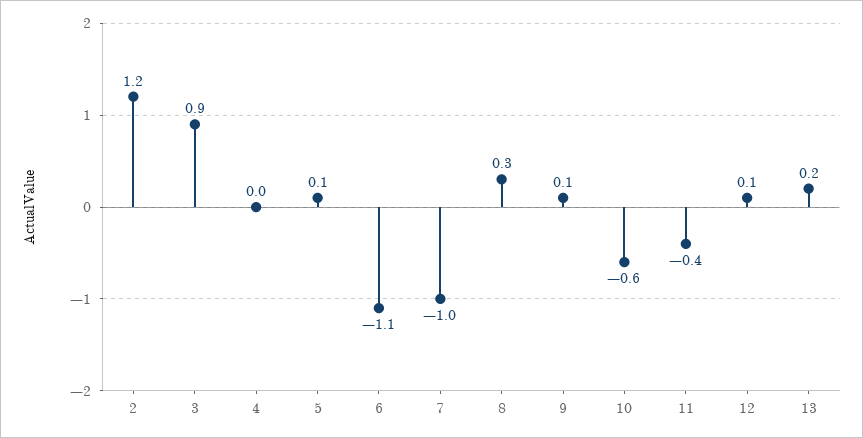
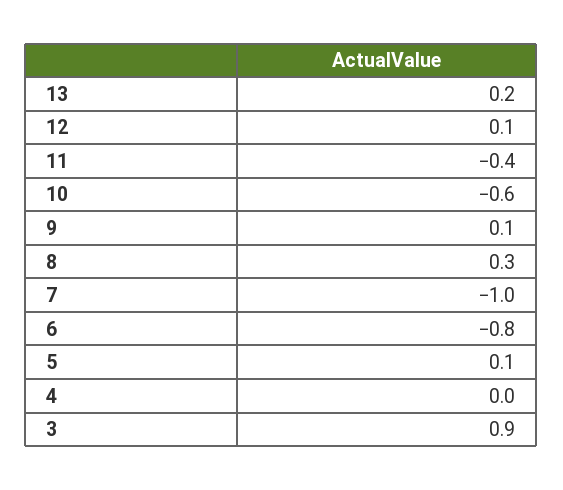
  {
-   "2": 1.2,
    "3": 0.9,
    "4": 0,
    "5": 0.1,
-   "6": -1.1,
+   "6": -0.8,
    "7": -1,
    "8": 0.3,
    "9": 0.1,
    "10": -0.6,
    "11": -0.4,
    "12": 0.1,
    "13": 0.2
  }

